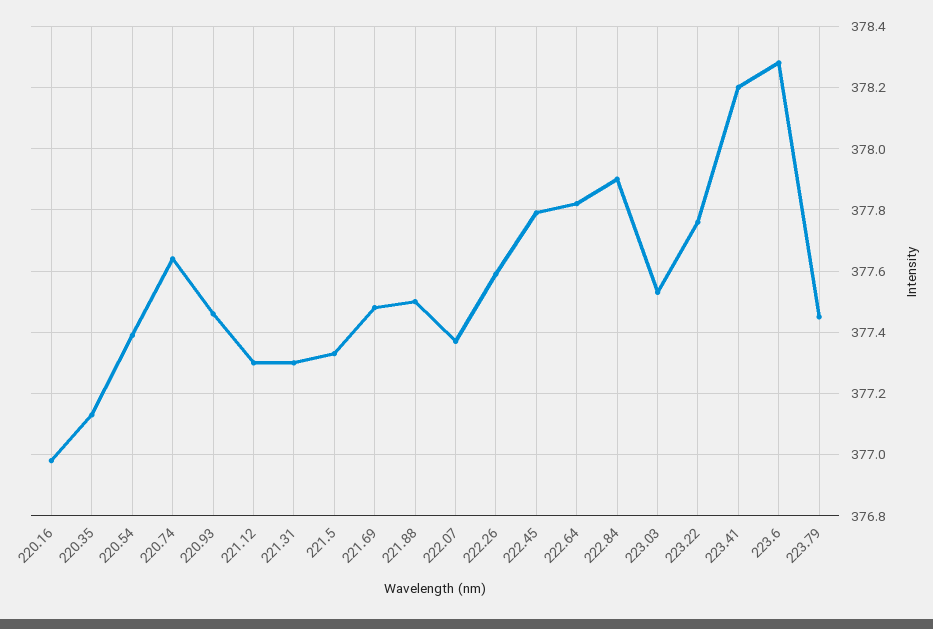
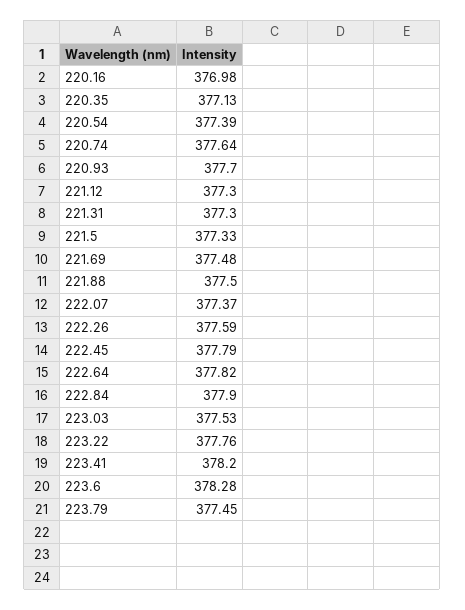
  {
    "220.16": 376.98,
    "220.35": 377.13,
    "220.54": 377.39,
    "220.74": 377.64,
-   "220.93": 377.45,
+   "220.93": 377.7,
    "221.12": 377.3,
    "221.31": 377.3,
    "221.5": 377.33,
    "221.69": 377.48,
    "221.88": 377.5,
    "222.07": 377.37,
    "222.26": 377.59,
    "222.45": 377.79,
    "222.64": 377.82,
    "222.84": 377.9,
    "223.03": 377.53,
    "223.22": 377.76,
    "223.41": 378.2,
    "223.6": 378.28,
    "223.79": 377.45
  }

